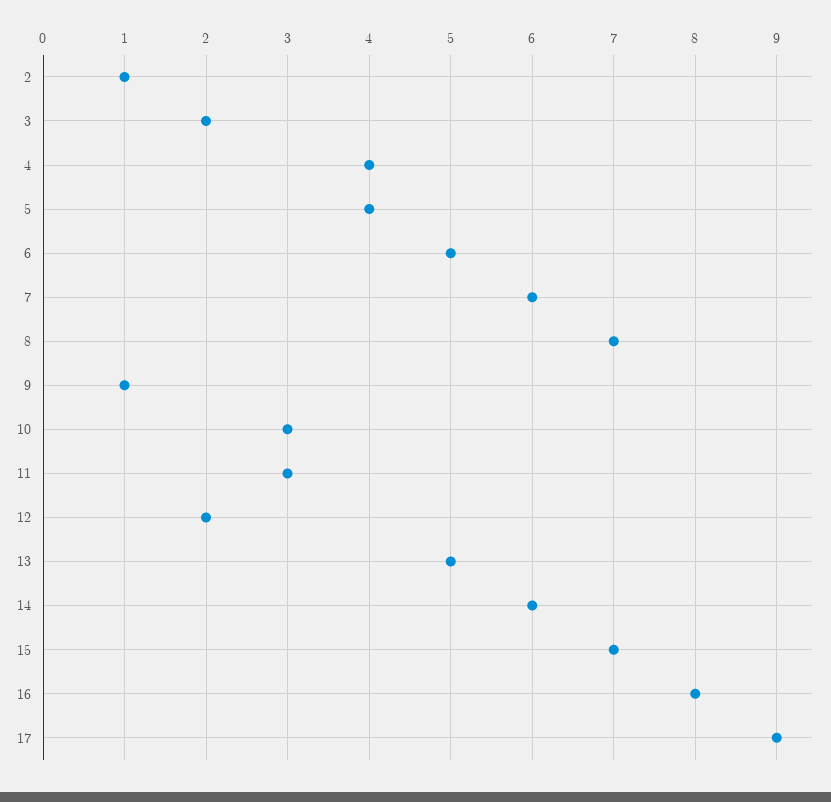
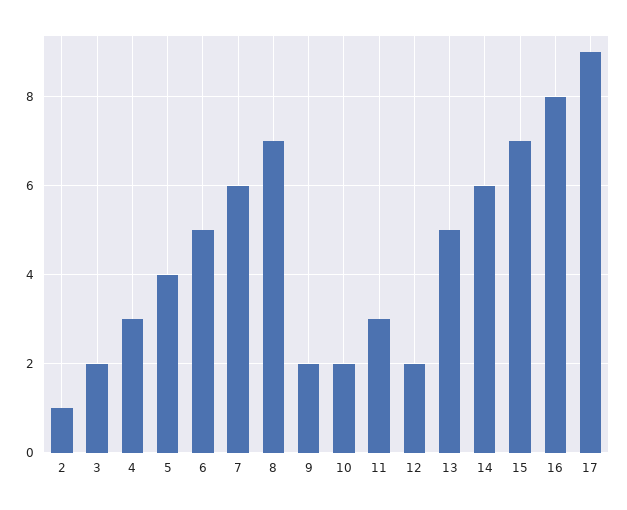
  {
    "2": 1,
    "3": 2,
-   "4": 4,
+   "4": 3,
    "5": 4,
    "6": 5,
    "7": 6,
    "8": 7,
-   "9": 1,
+   "9": 2,
-   "10": 3,
+   "10": 2,
    "11": 3,
    "12": 2,
    "13": 5,
    "14": 6,
    "15": 7,
    "16": 8,
    "17": 9
  }

